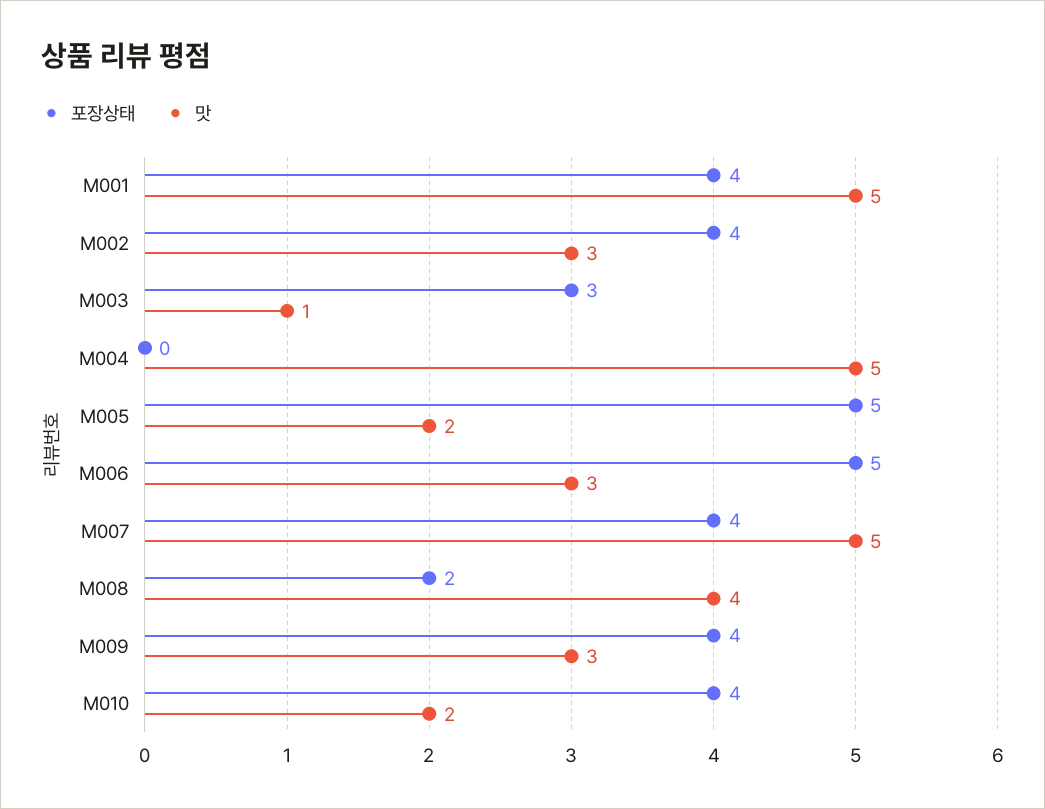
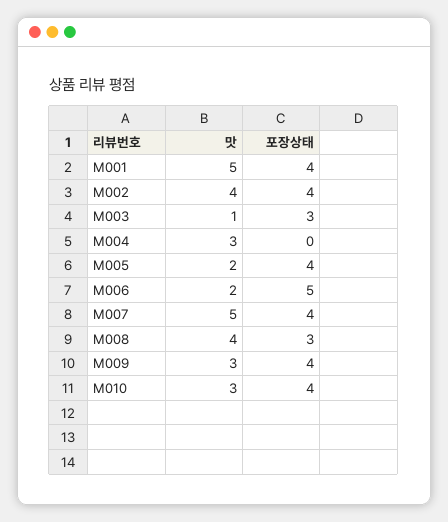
  {
    "포장상태": {
      "M001": 4,
      "M002": 4,
      "M003": 3,
      "M004": 0,
-     "M005": 5,
+     "M005": 4,
      "M006": 5,
      "M007": 4,
-     "M008": 2,
+     "M008": 3,
      "M009": 4,
      "M010": 4
    },
    "맛": {
      "M001": 5,
-     "M002": 3,
+     "M002": 4,
      "M003": 1,
-     "M004": 5,
+     "M004": 3,
      "M005": 2,
-     "M006": 3,
+     "M006": 2,
      "M007": 5,
      "M008": 4,
      "M009": 3,
-     "M010": 2
+     "M010": 3
    }
  }

